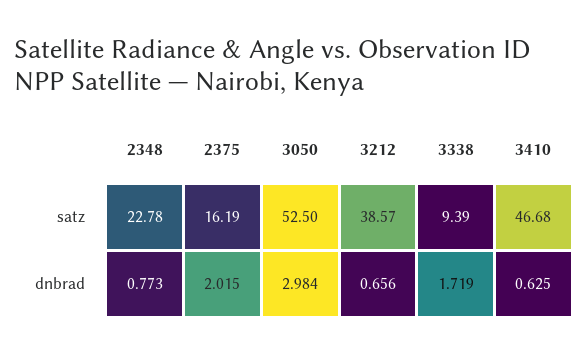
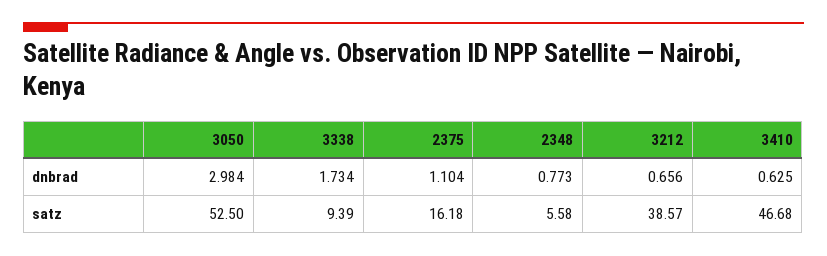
  {
    "2348": {
-     "satz": 22.78,
+     "satz": 5.58,
      "dnbrad": 0.773
    },
    "2375": {
-     "satz": 16.19,
+     "satz": 16.18,
-     "dnbrad": 2.015
+     "dnbrad": 1.104
    },
    "3050": {
      "satz": 52.5,
      "dnbrad": 2.984
    },
    "3212": {
      "satz": 38.57,
      "dnbrad": 0.656
    },
    "3338": {
      "satz": 9.39,
-     "dnbrad": 1.719
+     "dnbrad": 1.734
    },
    "3410": {
      "satz": 46.68,
      "dnbrad": 0.625
    }
  }

